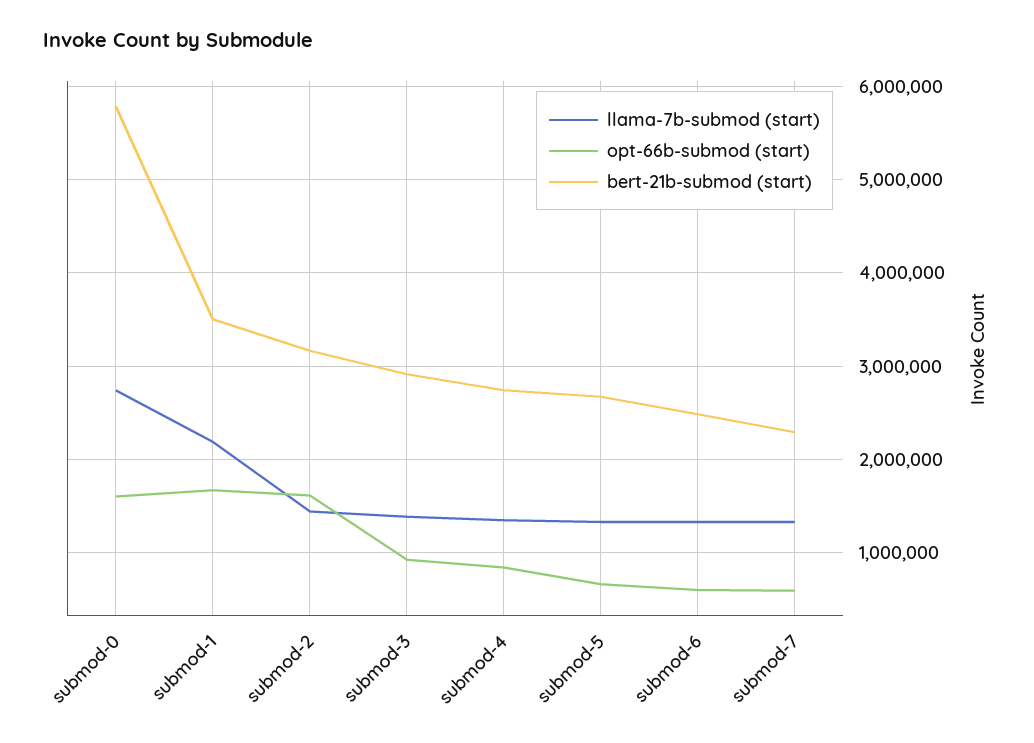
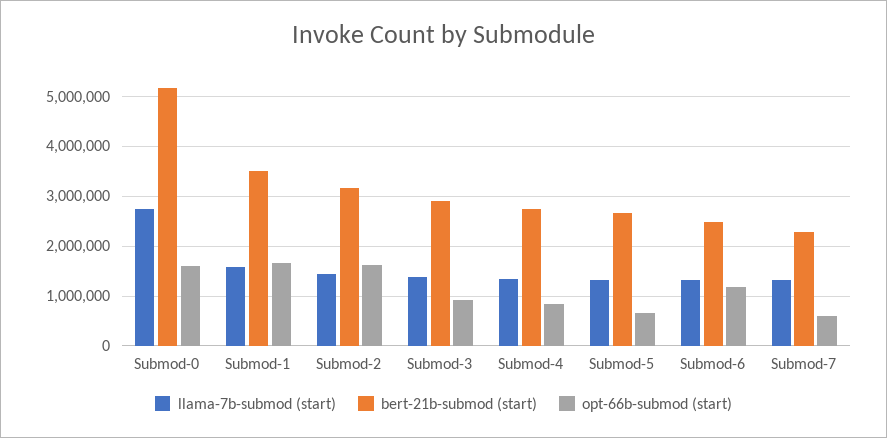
  {
    "llama-7b-submod (start)": {
      "submod-0": 2700000,
-     "submod-1": 2200000,
+     "submod-1": 1600000,
      "submod-2": 1400000,
      "submod-3": 1400000,
      "submod-4": 1400000,
      "submod-5": 1300000,
      "submod-6": 1300000,
      "submod-7": 1300000
    },
    "opt-66b-submod (start)": {
      "submod-0": 1600000,
      "submod-1": 1700000,
      "submod-2": 1600000,
      "submod-3": 900000,
      "submod-4": 800000,
      "submod-5": 700000,
-     "submod-6": 600000,
+     "submod-6": 1200000,
      "submod-7": 600000
    },
    "bert-21b-submod (start)": {
-     "submod-0": 5800000,
+     "submod-0": 5200000,
      "submod-1": 3500000,
      "submod-2": 3200000,
      "submod-3": 2900000,
      "submod-4": 2700000,
      "submod-5": 2700000,
      "submod-6": 2500000,
      "submod-7": 2300000
    }
  }

